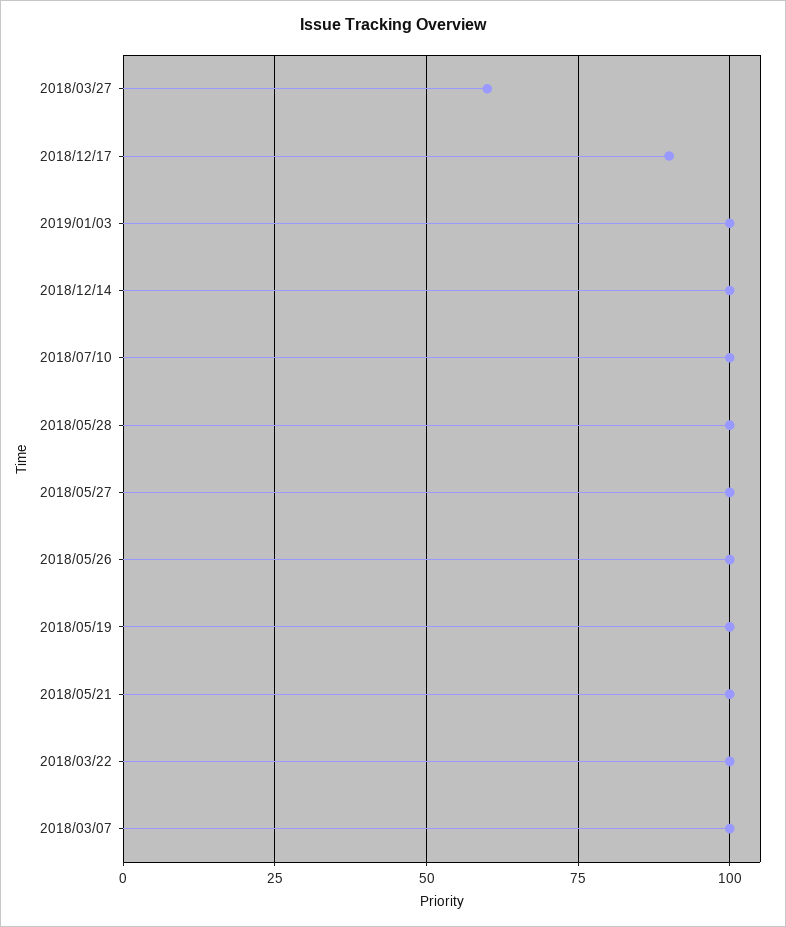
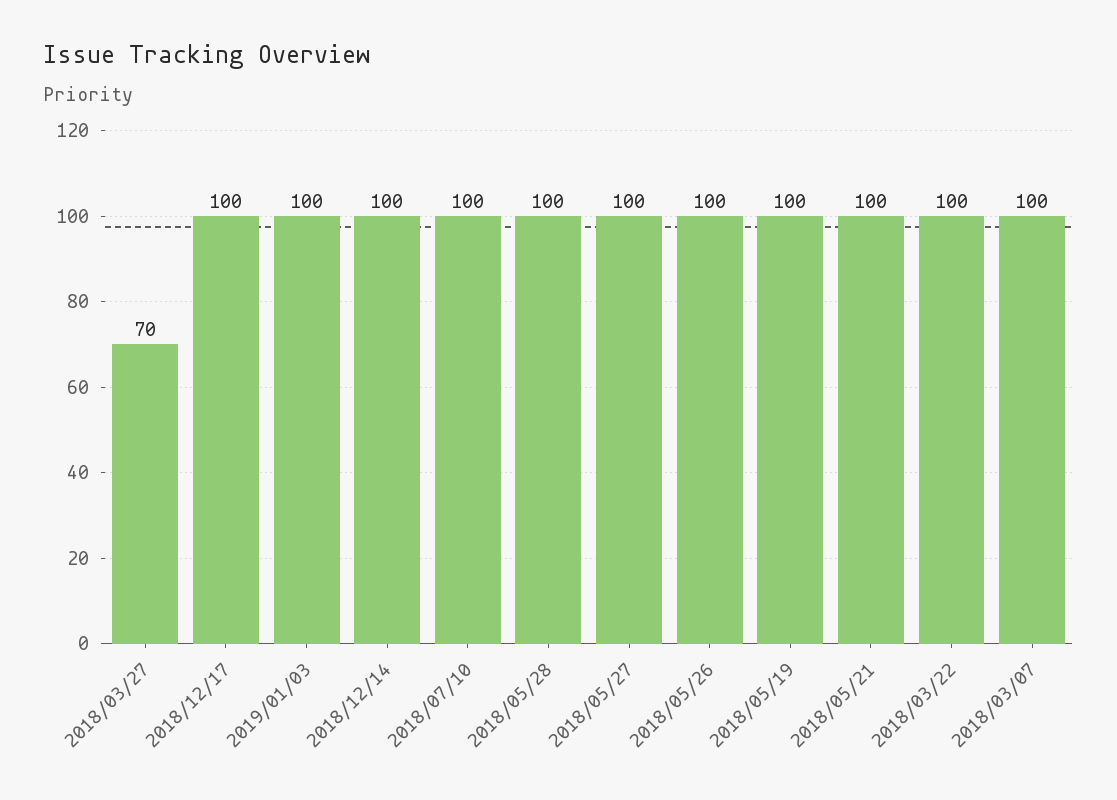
  {
-   "2018/03/27": 60,
+   "2018/03/27": 70,
-   "2018/12/17": 90,
+   "2018/12/17": 100,
    "2019/01/03": 100,
    "2018/12/14": 100,
    "2018/07/10": 100,
    "2018/05/28": 100,
    "2018/05/27": 100,
    "2018/05/26": 100,
    "2018/05/19": 100,
    "2018/05/21": 100,
    "2018/03/22": 100,
    "2018/03/07": 100
  }

